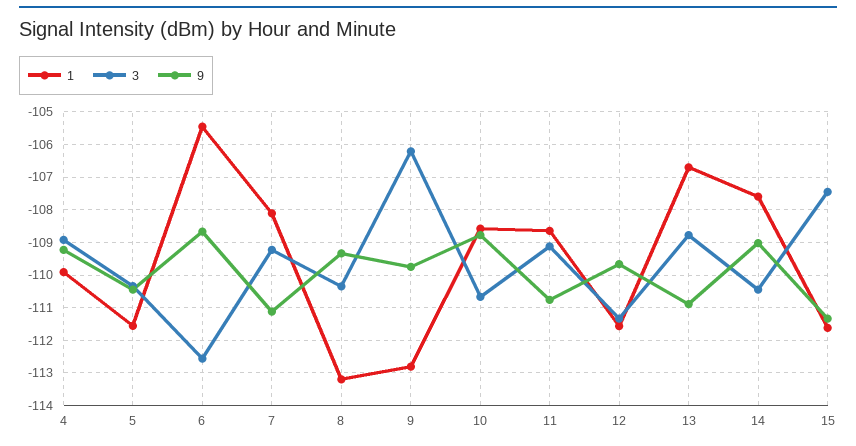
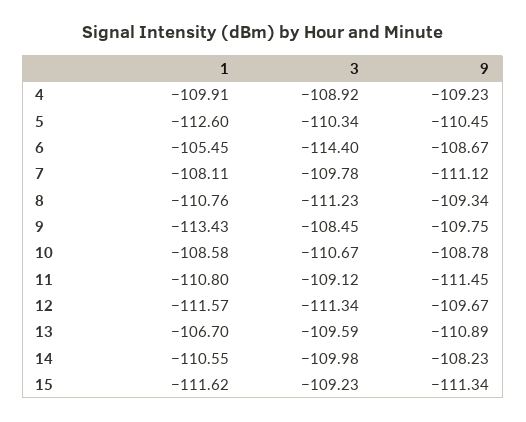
  {
    "1": {
      "4": -109.91,
-     "5": -111.6,
+     "5": -112.6,
      "6": -105.45,
      "7": -108.11,
-     "8": -113.2,
+     "8": -110.76,
-     "9": -112.8,
+     "9": -113.43,
      "10": -108.58,
-     "11": -108.6,
+     "11": -110.8,
      "12": -111.57,
      "13": -106.7,
-     "14": -107.6,
+     "14": -110.55,
      "15": -111.62
    },
    "3": {
      "4": -108.92,
      "5": -110.34,
-     "6": -112.6,
+     "6": -114.4,
-     "7": -109.2,
+     "7": -109.78,
-     "8": -110.4,
+     "8": -111.23,
-     "9": -106.2,
+     "9": -108.45,
      "10": -110.67,
      "11": -109.12,
      "12": -111.34,
-     "13": -108.8,
+     "13": -109.59,
-     "14": -110.4,
+     "14": -109.98,
-     "15": -107.4
+     "15": -109.23
    },
    "9": {
      "4": -109.23,
      "5": -110.45,
      "6": -108.67,
      "7": -111.12,
      "8": -109.34,
      "9": -109.75,
      "10": -108.78,
-     "11": -110.8,
+     "11": -111.45,
      "12": -109.67,
      "13": -110.89,
-     "14": -109,
+     "14": -108.23,
      "15": -111.34
    }
  }

